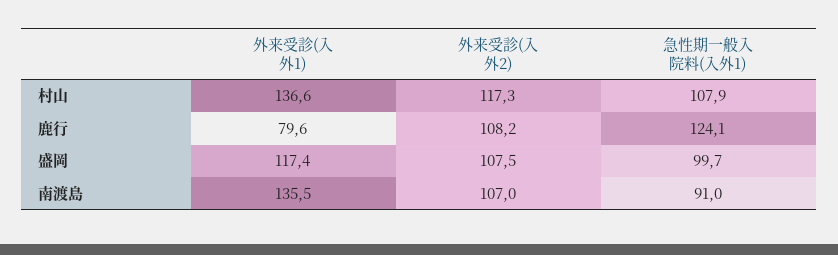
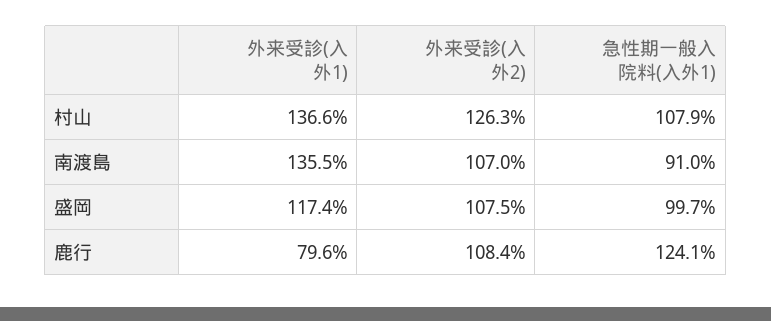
  {
    "外来受診(入外1)": {
      "村山": 136.6,
      "鹿行": 79.6,
      "盛岡": 117.4,
      "南渡島": 135.5
    },
    "外来受診(入外2)": {
-     "村山": 117.3,
+     "村山": 126.3,
-     "鹿行": 108.2,
+     "鹿行": 108.4,
      "盛岡": 107.5,
      "南渡島": 107
    },
    "急性期一般入院料(入外1)": {
      "村山": 107.9,
      "鹿行": 124.1,
      "盛岡": 99.7,
      "南渡島": 91
    }
  }

